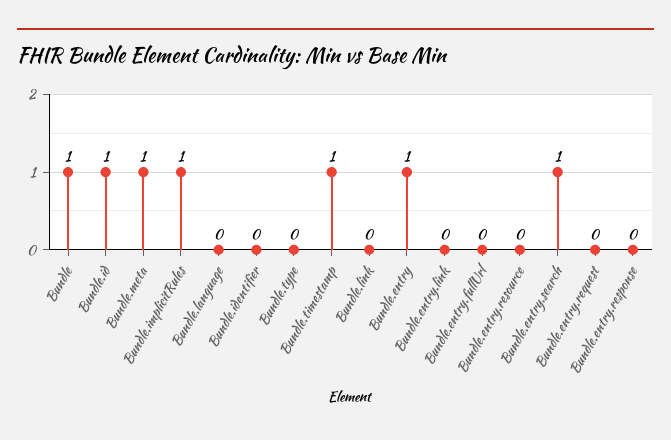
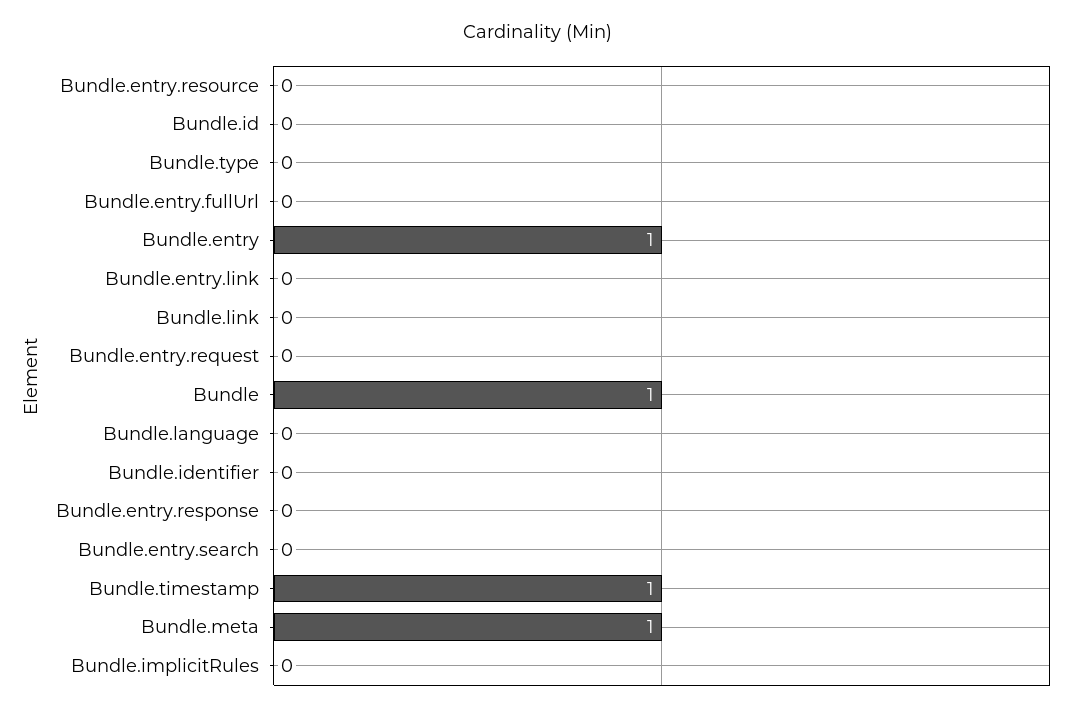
  {
    "Bundle": 1,
-   "Bundle.id": 1,
+   "Bundle.id": 0,
    "Bundle.meta": 1,
-   "Bundle.implicitRules": 1,
+   "Bundle.implicitRules": 0,
    "Bundle.language": 0,
    "Bundle.identifier": 0,
    "Bundle.type": 0,
    "Bundle.timestamp": 1,
    "Bundle.link": 0,
    "Bundle.entry": 1,
    "Bundle.entry.link": 0,
    "Bundle.entry.fullUrl": 0,
    "Bundle.entry.resource": 0,
-   "Bundle.entry.search": 1,
+   "Bundle.entry.search": 0,
    "Bundle.entry.request": 0,
    "Bundle.entry.response": 0
  }

